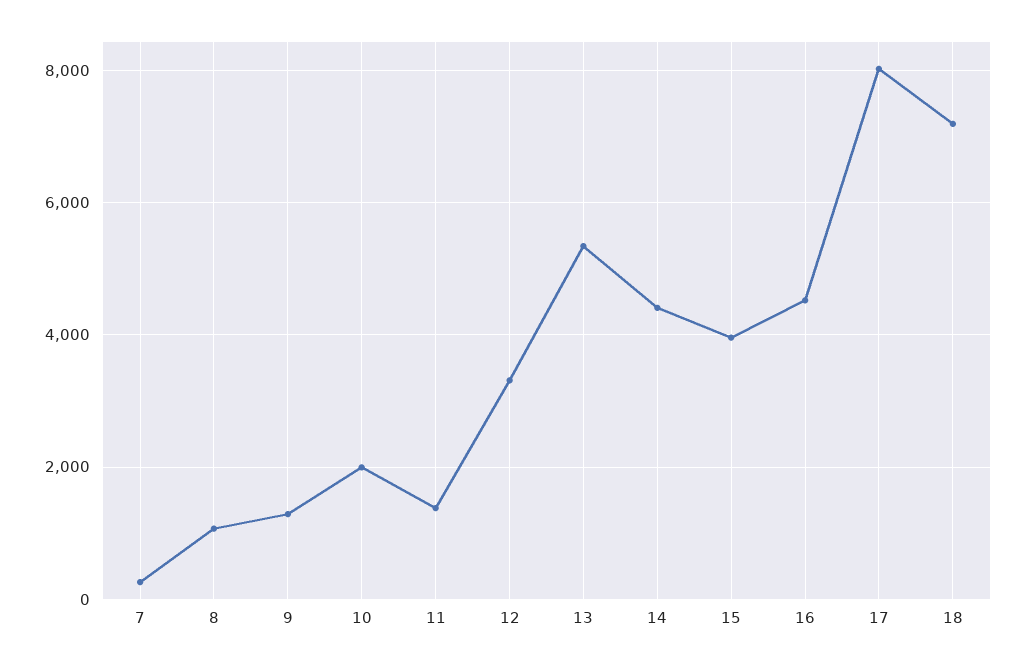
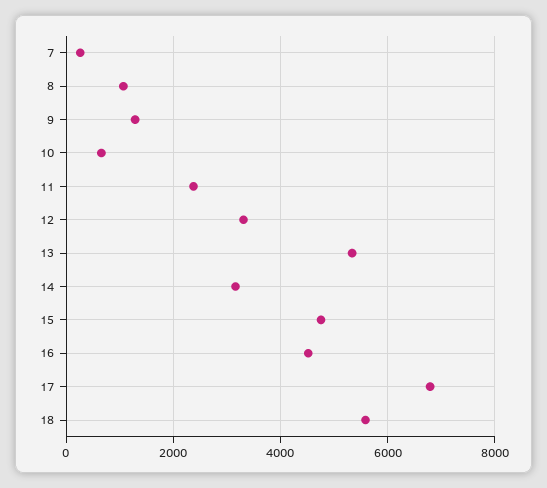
  {
    "7": 200,
    "8": 1000,
    "9": 1200,
-   "10": 2000,
+   "10": 600,
-   "11": 1400,
+   "11": 2400,
    "12": 3400,
    "13": 5400,
-   "14": 4400,
+   "14": 3200,
-   "15": 4000,
+   "15": 4800,
    "16": 4600,
-   "17": 8000,
+   "17": 6800,
-   "18": 7200
+   "18": 5600
  }

